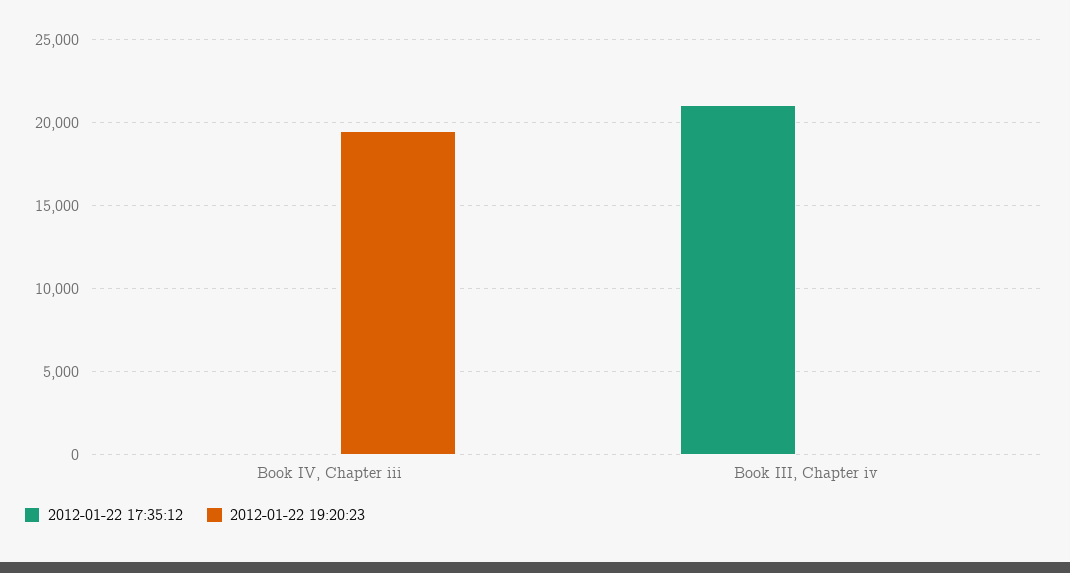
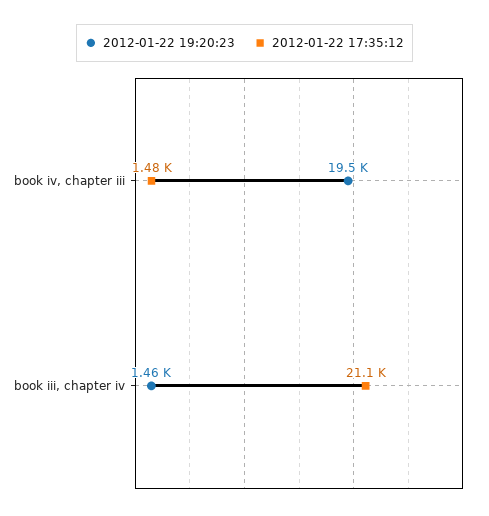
  {
    "2012-01-22 17:35:12": {
-     "Book IV, Chapter iii": 0,
+     "Book IV, Chapter iii": 1480,
      "Book III, Chapter iv": 21100
    },
    "2012-01-22 19:20:23": {
      "Book IV, Chapter iii": 19500,
-     "Book III, Chapter iv": 0
+     "Book III, Chapter iv": 1460
    }
  }

